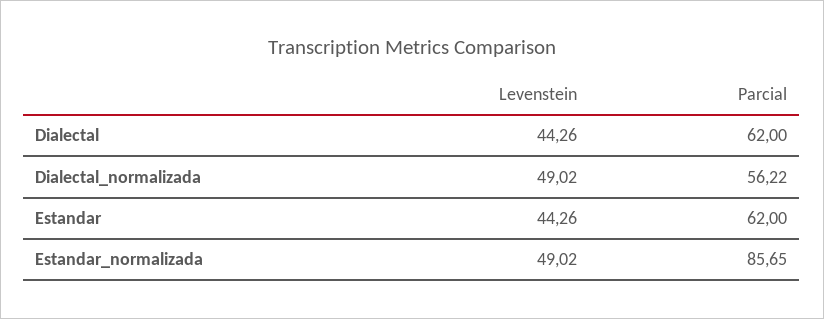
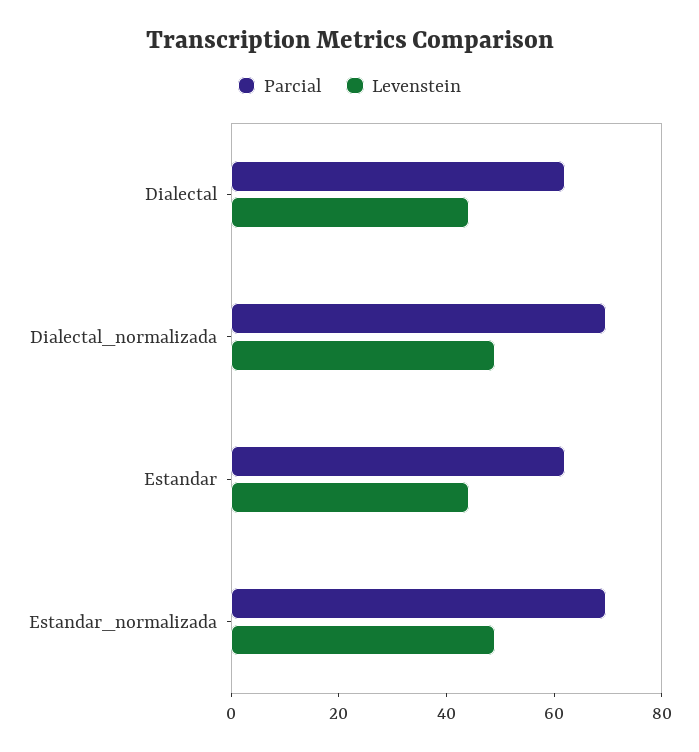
  {
    "Levenstein": {
      "Dialectal": 44.26,
      "Dialectal_normalizada": 49.02,
      "Estandar": 44.26,
      "Estandar_normalizada": 49.02
    },
    "Parcial": {
      "Dialectal": 62,
-     "Dialectal_normalizada": 56.22,
+     "Dialectal_normalizada": 70,
      "Estandar": 62,
-     "Estandar_normalizada": 85.65
+     "Estandar_normalizada": 70
    }
  }

